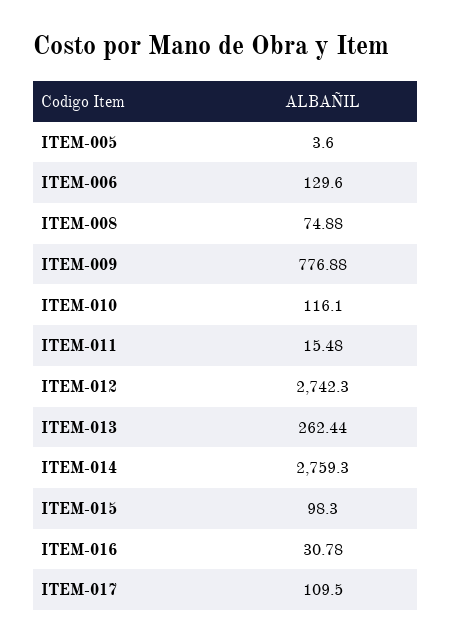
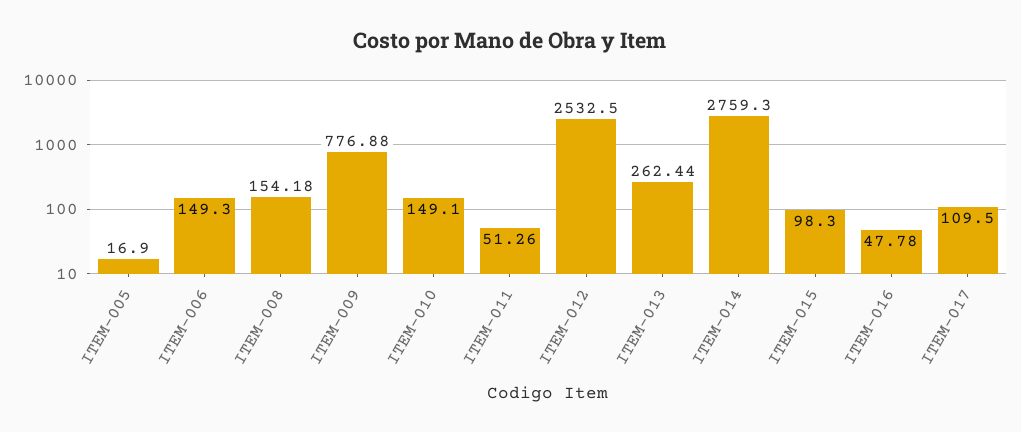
  {
-   "ITEM-005": 3.6,
+   "ITEM-005": 16.9,
-   "ITEM-006": 129.6,
+   "ITEM-006": 149.3,
-   "ITEM-008": 74.88,
+   "ITEM-008": 154.18,
    "ITEM-009": 776.88,
-   "ITEM-010": 116.1,
+   "ITEM-010": 149.1,
-   "ITEM-011": 15.48,
+   "ITEM-011": 51.26,
-   "ITEM-012": 2742.3,
+   "ITEM-012": 2532.5,
    "ITEM-013": 262.44,
    "ITEM-014": 2759.3,
    "ITEM-015": 98.3,
-   "ITEM-016": 30.78,
+   "ITEM-016": 47.78,
    "ITEM-017": 109.5
  }

